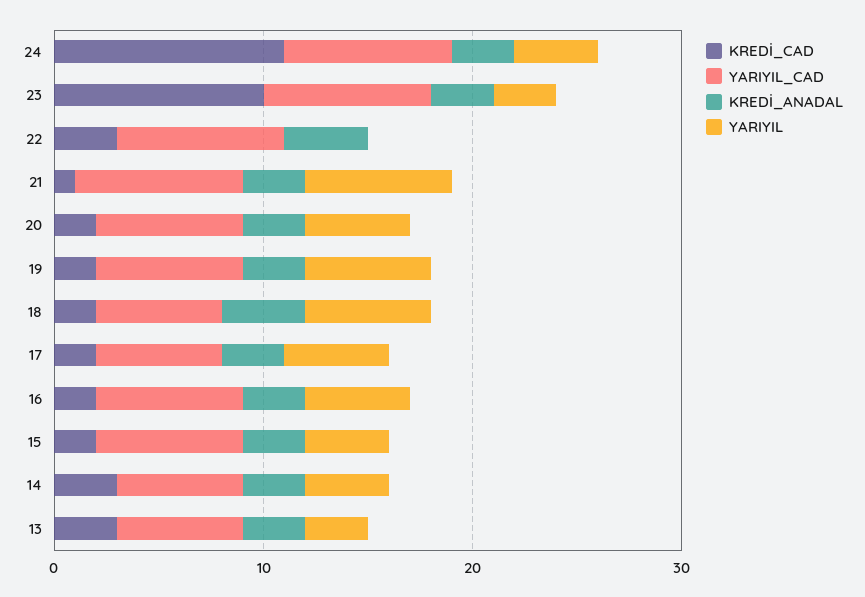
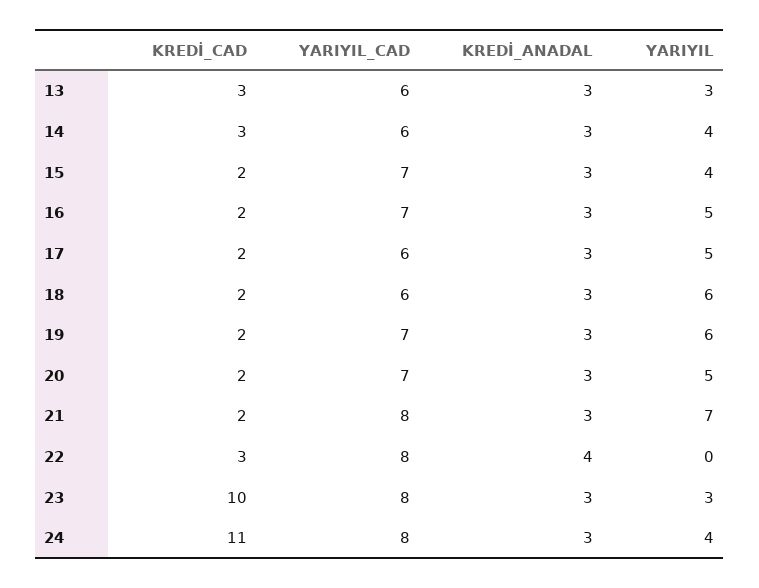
  {
    "KREDİ_CAD": {
      "24": 11,
      "23": 10,
      "22": 3,
-     "21": 1,
+     "21": 2,
      "20": 2,
      "19": 2,
      "18": 2,
      "17": 2,
      "16": 2,
      "15": 2,
      "14": 3,
      "13": 3
    },
    "YARIYIL_CAD": {
      "24": 8,
      "23": 8,
      "22": 8,
      "21": 8,
      "20": 7,
      "19": 7,
      "18": 6,
      "17": 6,
      "16": 7,
      "15": 7,
      "14": 6,
      "13": 6
    },
    "KREDİ_ANADAL": {
      "24": 3,
      "23": 3,
      "22": 4,
      "21": 3,
      "20": 3,
      "19": 3,
-     "18": 4,
+     "18": 3,
      "17": 3,
      "16": 3,
      "15": 3,
      "14": 3,
      "13": 3
    },
    "YARIYIL": {
      "24": 4,
      "23": 3,
      "22": 0,
      "21": 7,
      "20": 5,
      "19": 6,
      "18": 6,
      "17": 5,
      "16": 5,
      "15": 4,
      "14": 4,
      "13": 3
    }
  }

